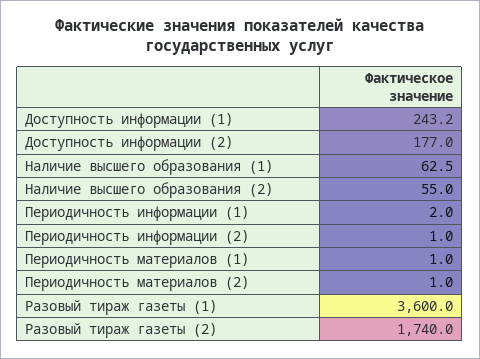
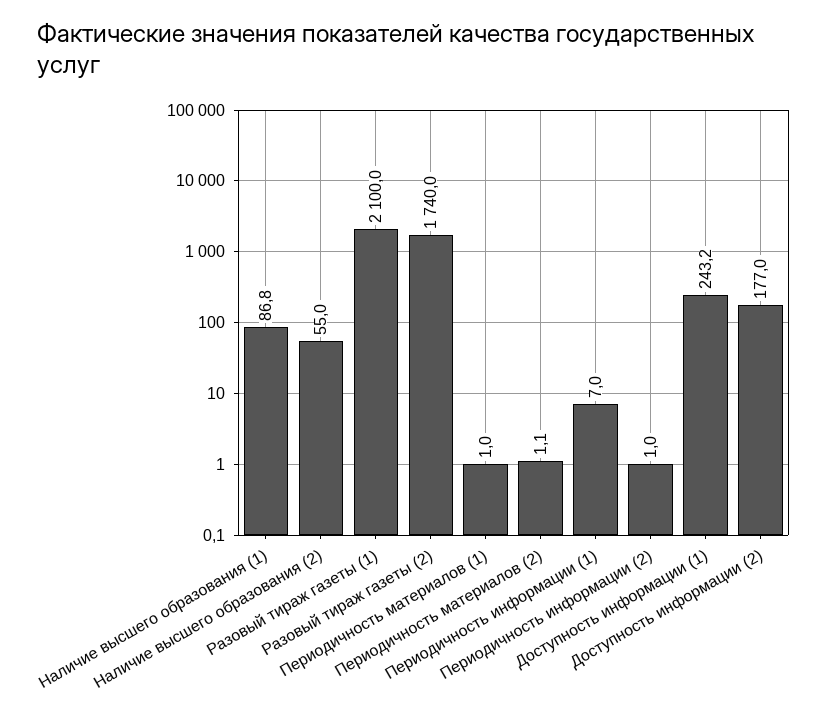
  {
    "Доступность информации (1)": 243.2,
    "Доступность информации (2)": 177,
-   "Наличие высшего образования (1)": 62.5,
+   "Наличие высшего образования (1)": 86.8,
    "Наличие высшего образования (2)": 55,
-   "Периодичность информации (1)": 2,
+   "Периодичность информации (1)": 7,
    "Периодичность информации (2)": 1,
    "Периодичность материалов (1)": 1,
-   "Периодичность материалов (2)": 1,
+   "Периодичность материалов (2)": 1.1,
-   "Разовый тираж газеты (1)": 3600,
+   "Разовый тираж газеты (1)": 2100,
    "Разовый тираж газеты (2)": 1740
  }

